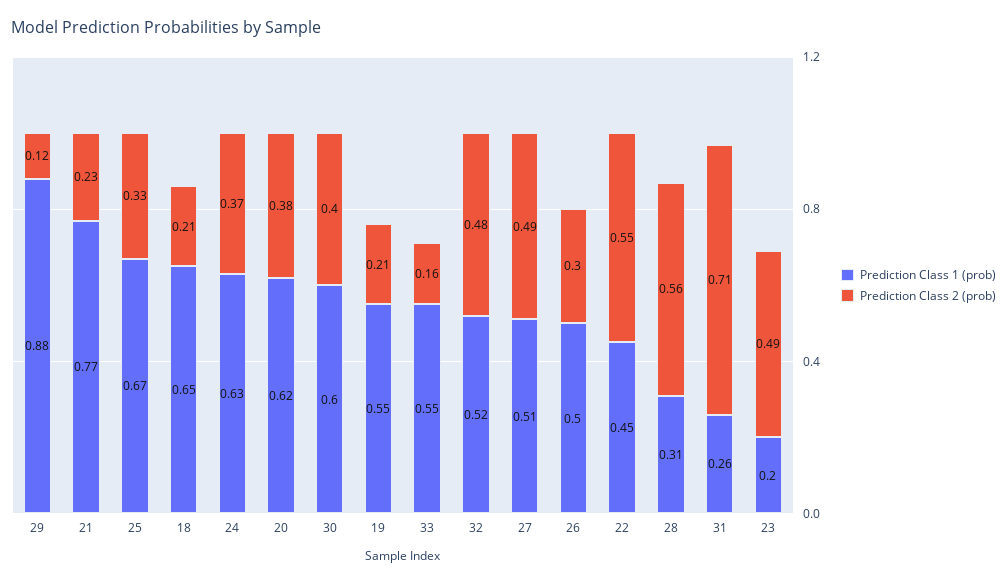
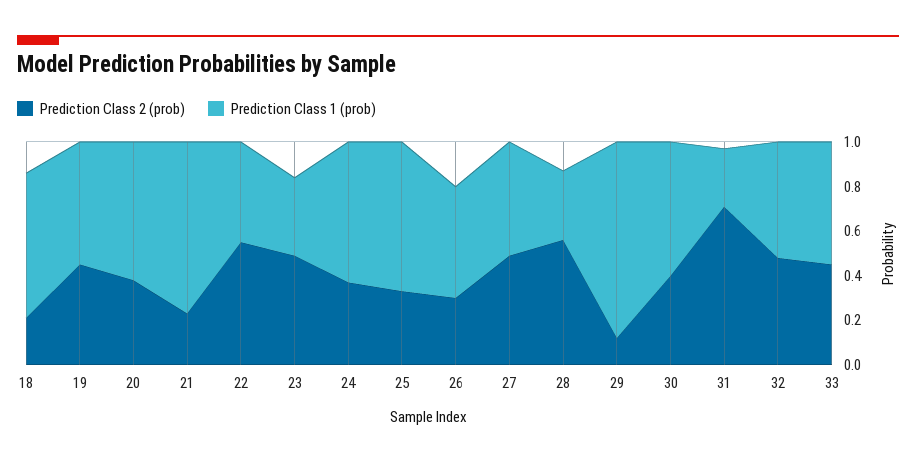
  {
    "Prediction Class 1 (prob)": {
      "29": 0.88,
      "21": 0.77,
      "25": 0.67,
      "18": 0.65,
      "24": 0.63,
      "20": 0.62,
      "30": 0.6,
      "19": 0.55,
      "33": 0.55,
      "32": 0.52,
      "27": 0.51,
      "26": 0.5,
      "22": 0.45,
      "28": 0.31,
      "31": 0.26,
-     "23": 0.2
+     "23": 0.35
    },
    "Prediction Class 2 (prob)": {
      "29": 0.12,
      "21": 0.23,
      "25": 0.33,
      "18": 0.21,
      "24": 0.37,
      "20": 0.38,
      "30": 0.4,
-     "19": 0.21,
+     "19": 0.45,
-     "33": 0.16,
+     "33": 0.45,
      "32": 0.48,
      "27": 0.49,
      "26": 0.3,
      "22": 0.55,
      "28": 0.56,
      "31": 0.71,
      "23": 0.49
    }
  }

